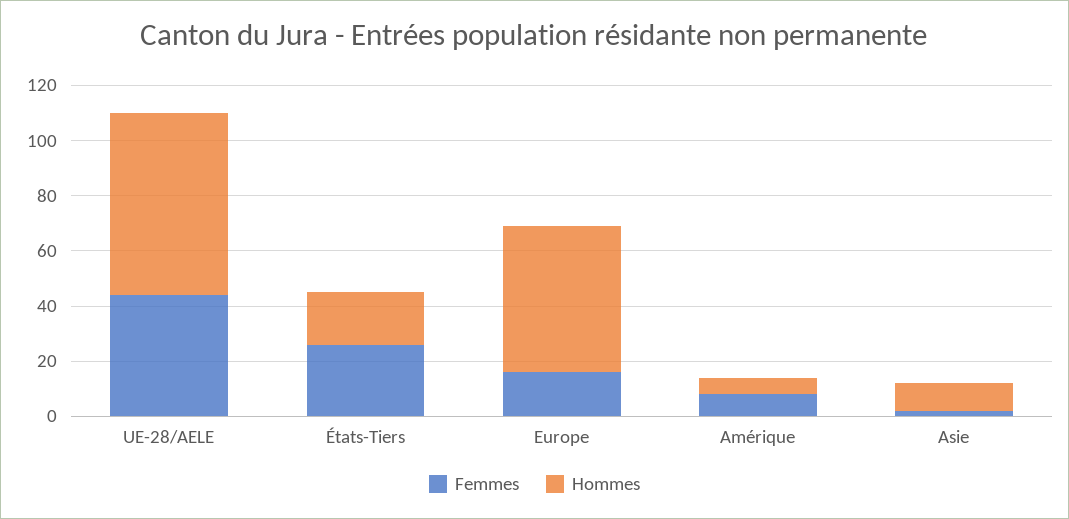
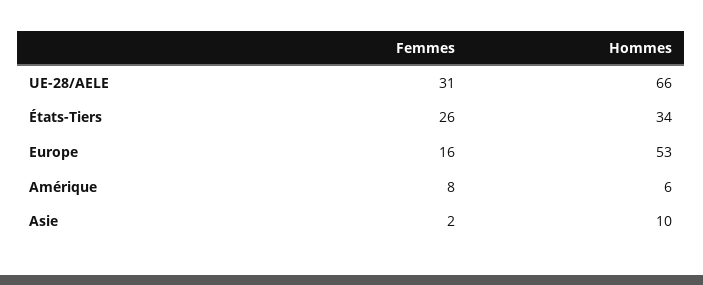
  {
    "Femmes": {
-     "UE-28/AELE": 45,
+     "UE-28/AELE": 31,
      "États-Tiers": 26,
      "Europe": 16,
      "Amérique": 8,
      "Asie": 2
    },
    "Hommes": {
      "UE-28/AELE": 66,
-     "États-Tiers": 20,
+     "États-Tiers": 34,
      "Europe": 53,
      "Amérique": 6,
      "Asie": 10
    }
  }

